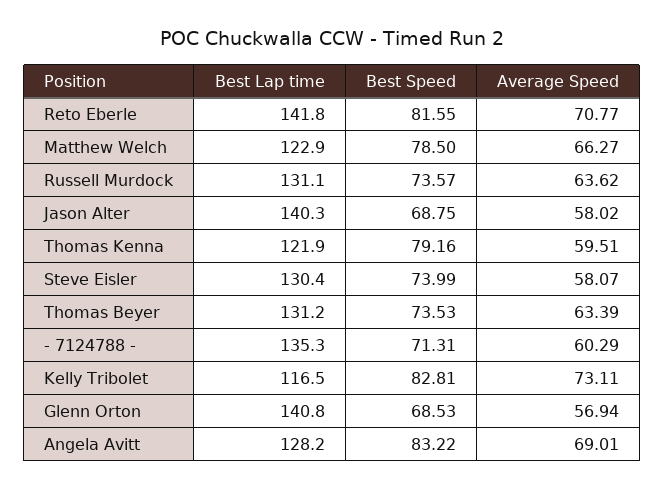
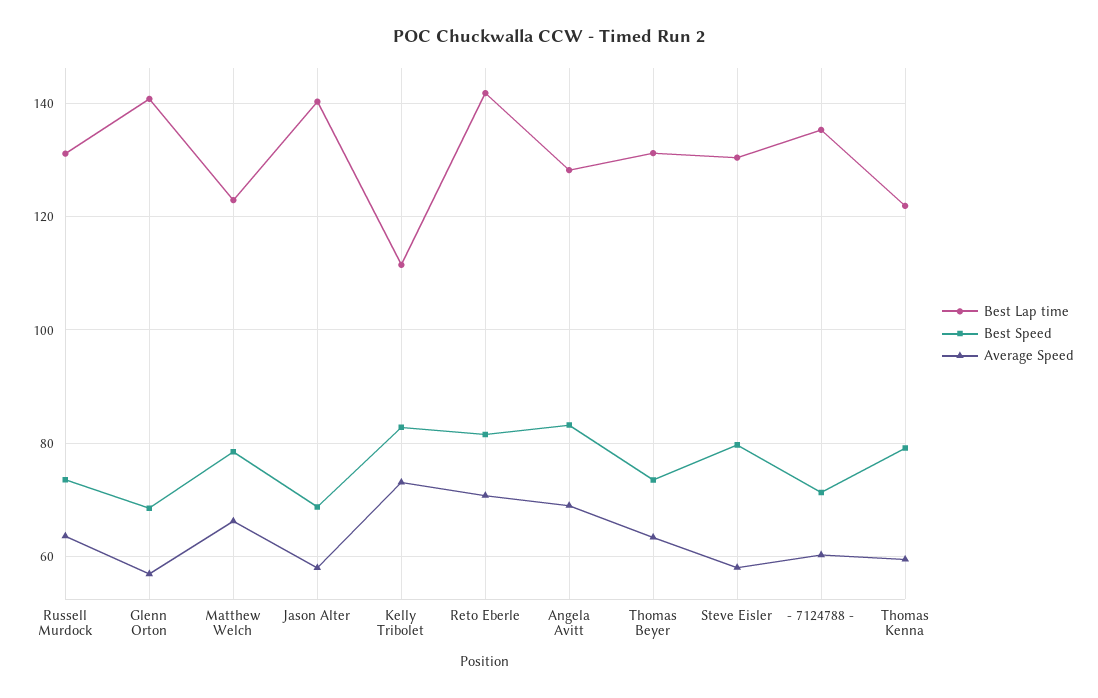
  {
    "Best Lap time": {
      "Reto Eberle": 141.8,
      "Matthew Welch": 122.9,
      "Russell Murdock": 131.1,
      "Jason Alter": 140.3,
      "Thomas Kenna": 121.9,
      "Steve Eisler": 130.4,
      "Thomas Beyer": 131.2,
      "- 7124788 -": 135.3,
-     "Kelly Tribolet": 116.5,
+     "Kelly Tribolet": 112,
      "Glenn Orton": 140.8,
      "Angela Avitt": 128.2
    },
    "Best Speed": {
      "Reto Eberle": 81.55,
      "Matthew Welch": 78.5,
      "Russell Murdock": 73.57,
      "Jason Alter": 68.75,
      "Thomas Kenna": 79.16,
-     "Steve Eisler": 73.99,
+     "Steve Eisler": 80,
      "Thomas Beyer": 73.53,
      "- 7124788 -": 71.31,
      "Kelly Tribolet": 82.81,
      "Glenn Orton": 68.53,
      "Angela Avitt": 83.22
    },
    "Average Speed": {
      "Reto Eberle": 70.77,
      "Matthew Welch": 66.27,
      "Russell Murdock": 63.62,
      "Jason Alter": 58.02,
      "Thomas Kenna": 59.51,
      "Steve Eisler": 58.07,
      "Thomas Beyer": 63.39,
      "- 7124788 -": 60.29,
      "Kelly Tribolet": 73.11,
      "Glenn Orton": 56.94,
      "Angela Avitt": 69.01
    }
  }

